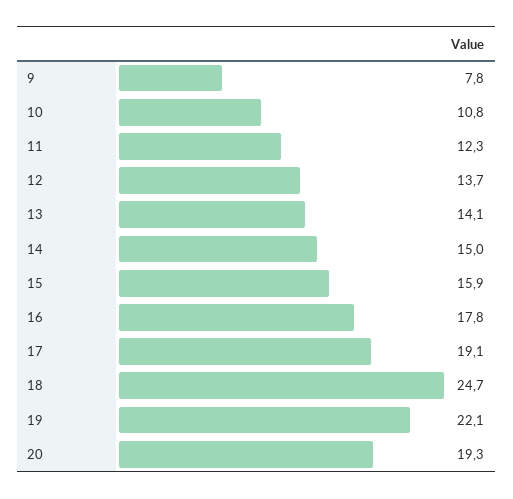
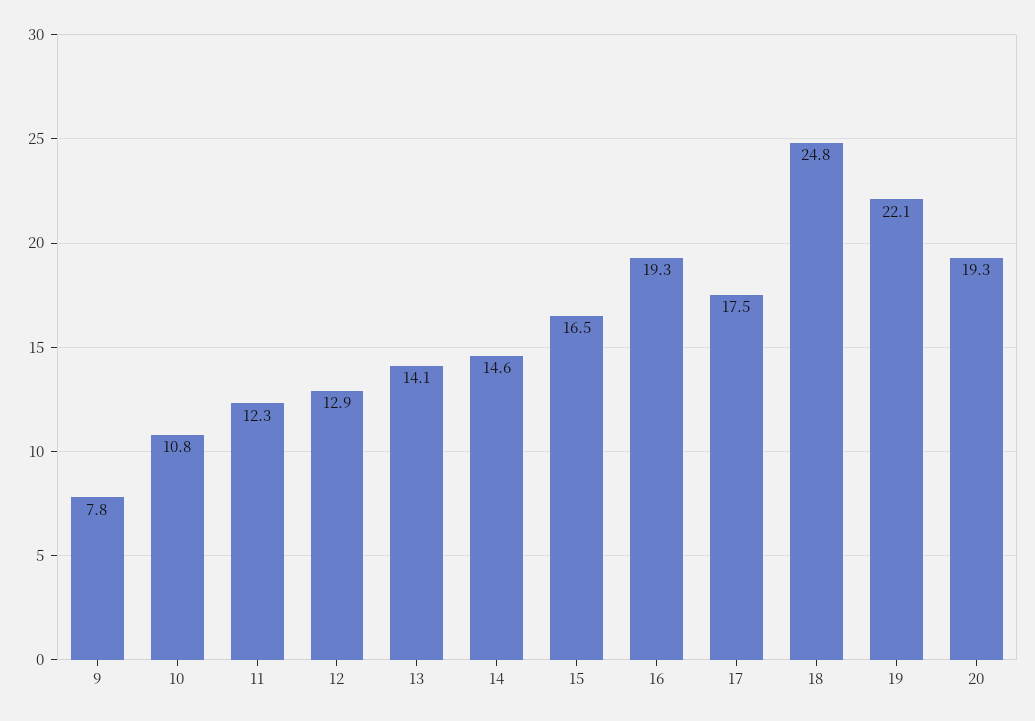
  {
    "9": 7.8,
    "10": 10.8,
    "11": 12.3,
-   "12": 13.7,
+   "12": 12.9,
    "13": 14.1,
-   "14": 15,
+   "14": 14.6,
-   "15": 15.9,
+   "15": 16.5,
-   "16": 17.8,
+   "16": 19.3,
-   "17": 19.1,
+   "17": 17.5,
-   "18": 24.7,
+   "18": 24.8,
    "19": 22.1,
    "20": 19.3
  }

